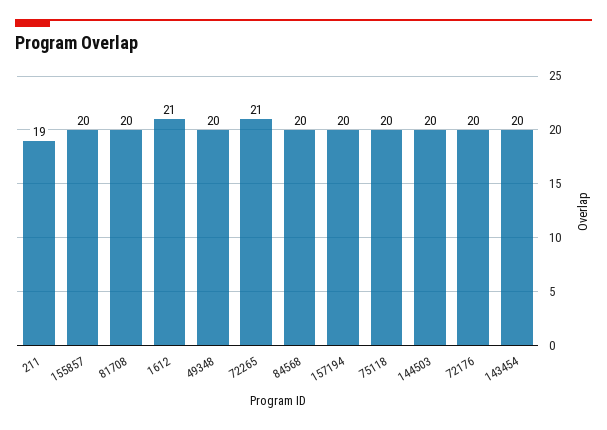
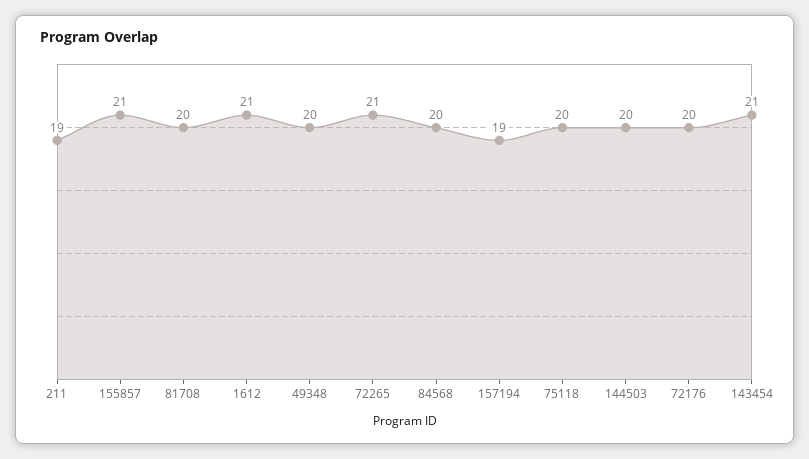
  {
    "211": 19,
-   "155857": 20,
+   "155857": 21,
    "81708": 20,
    "1612": 21,
    "49348": 20,
    "72265": 21,
    "84568": 20,
-   "157194": 20,
+   "157194": 19,
    "75118": 20,
    "144503": 20,
    "72176": 20,
-   "143454": 20
+   "143454": 21
  }

